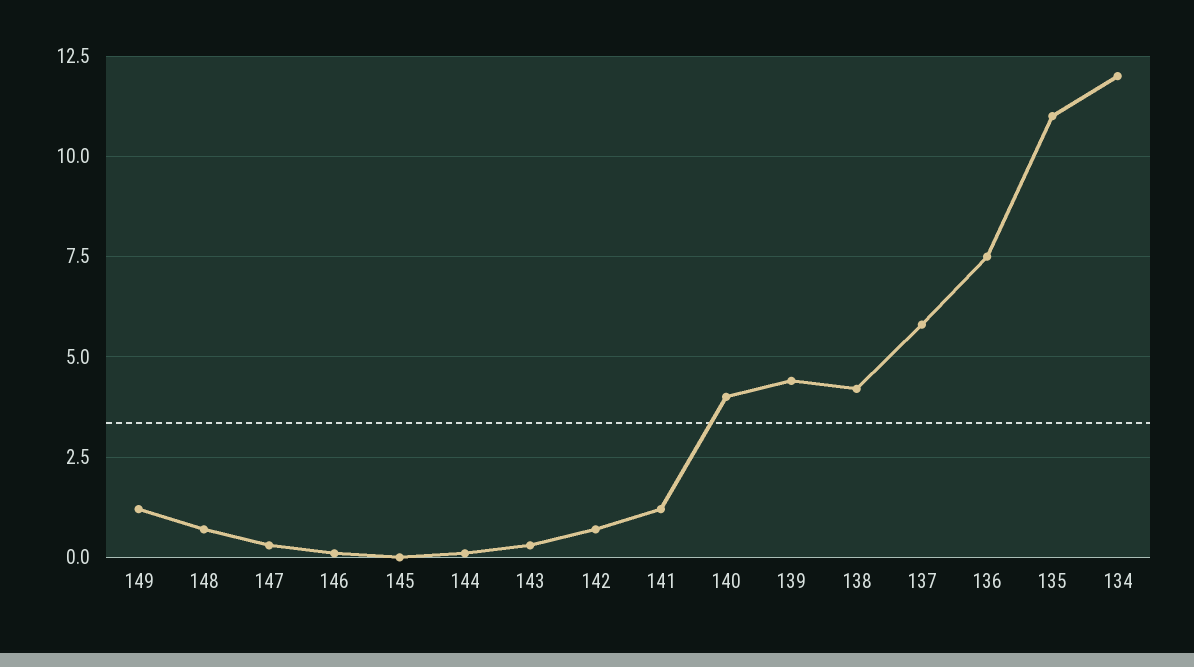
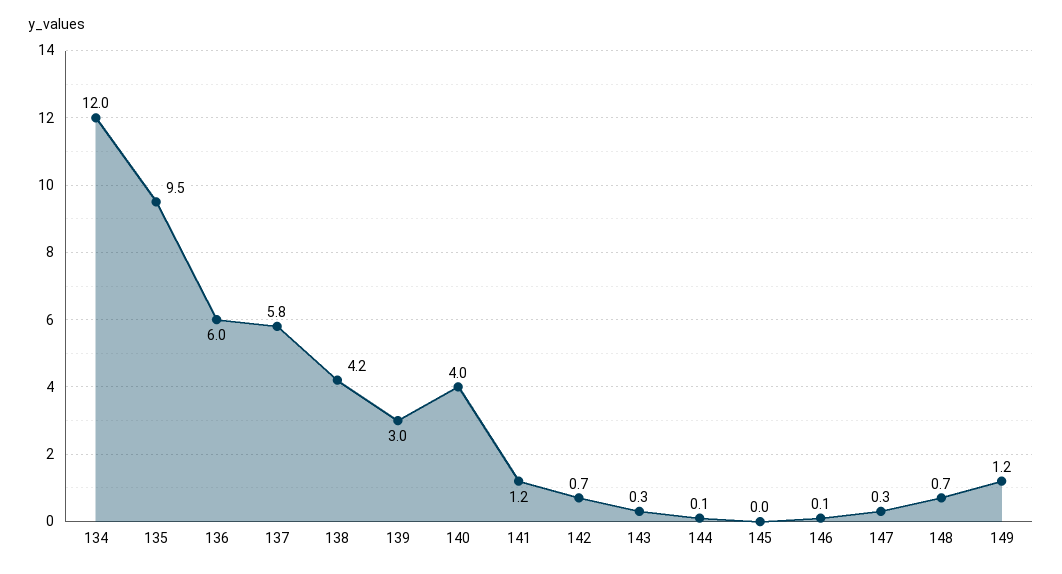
  {
    "149": 1.2,
    "148": 0.7,
    "147": 0.3,
    "146": 0.1,
    "145": 0,
    "144": 0.1,
    "143": 0.3,
    "142": 0.7,
    "141": 1.2,
    "140": 4,
-   "139": 4.5,
+   "139": 3,
    "138": 4.2,
    "137": 5.8,
-   "136": 7.5,
+   "136": 6,
-   "135": 11,
+   "135": 9.5,
    "134": 12
  }

